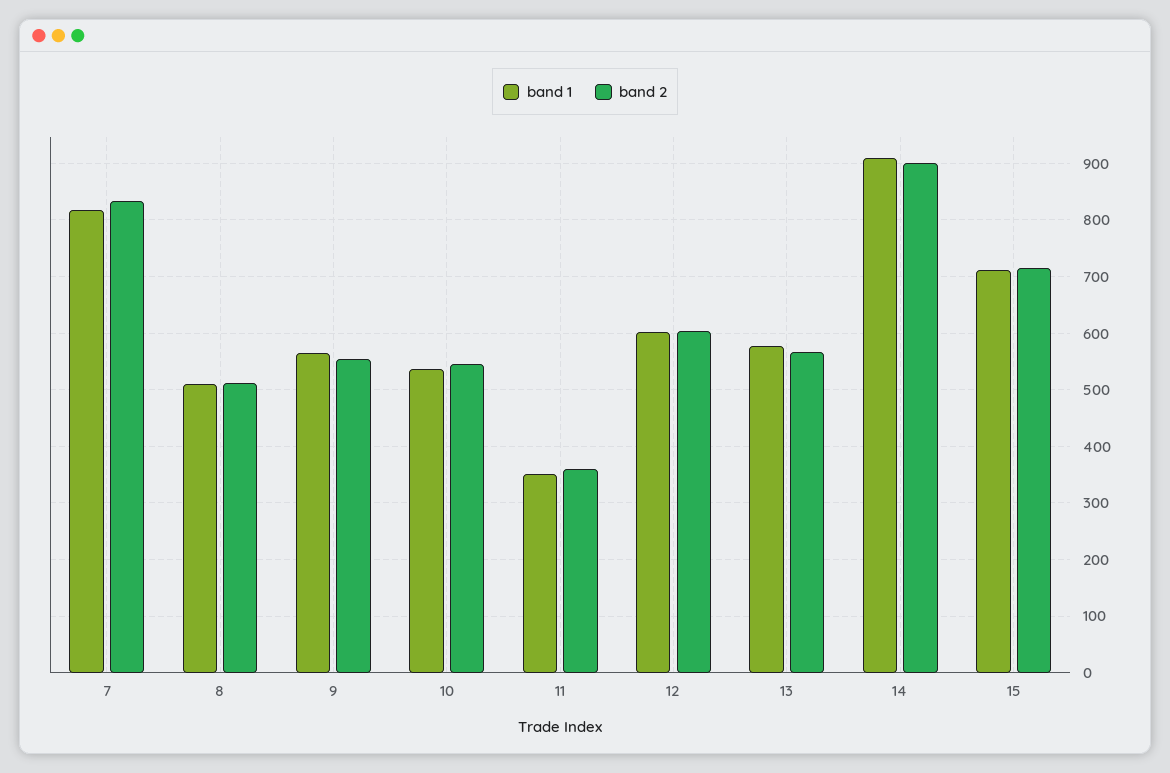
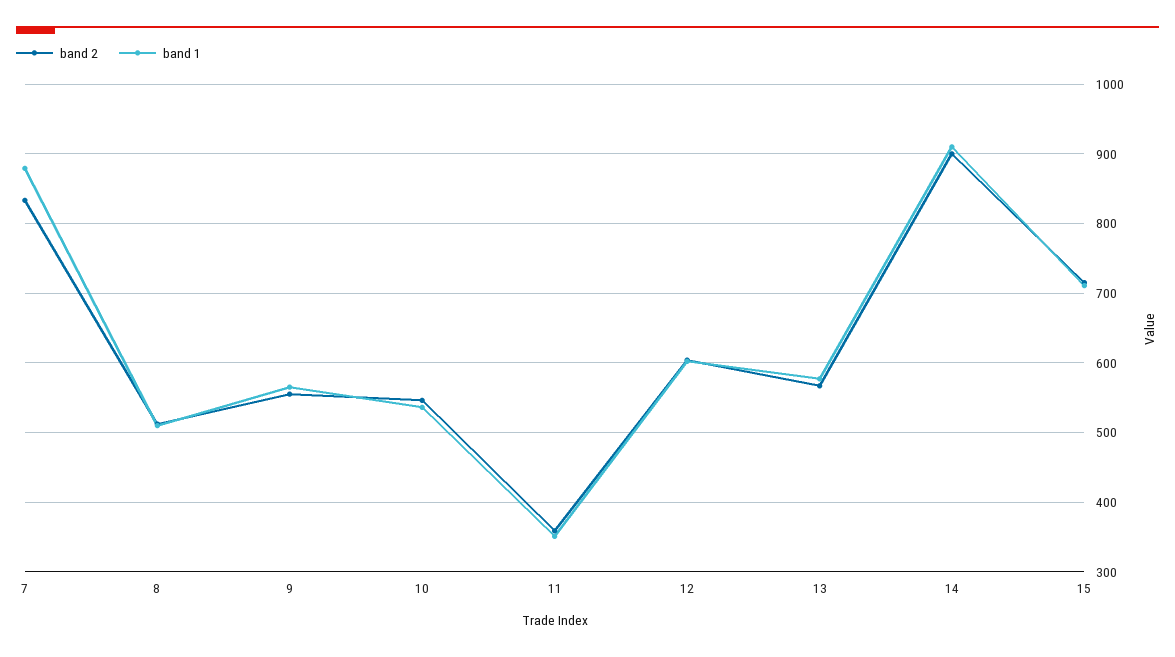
  {
    "band 1": {
-     "7": 820,
+     "7": 880,
      "8": 510,
      "9": 570,
      "10": 540,
      "11": 350,
      "12": 600,
      "13": 580,
      "14": 910,
      "15": 710
    },
    "band 2": {
      "7": 830,
      "8": 510,
      "9": 560,
      "10": 550,
      "11": 360,
      "12": 600,
      "13": 570,
      "14": 900,
      "15": 720
    }
  }

